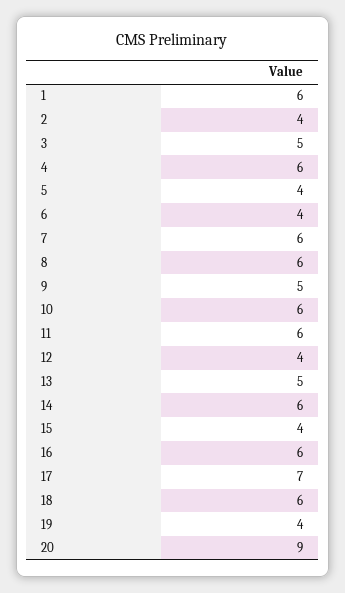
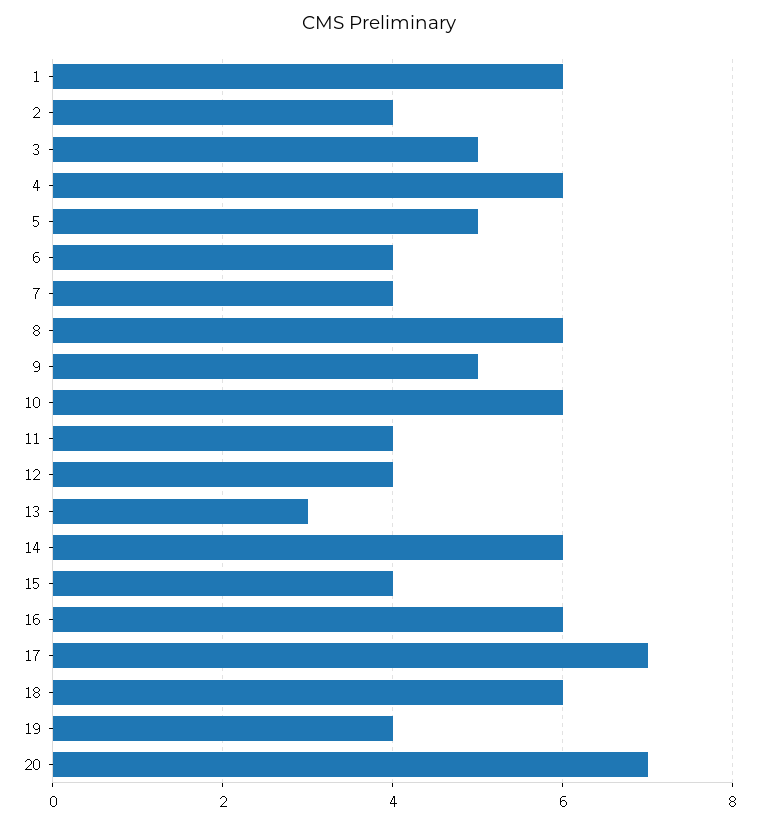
  {
    "1": 6,
    "2": 4,
    "3": 5,
    "4": 6,
-   "5": 4,
+   "5": 5,
    "6": 4,
-   "7": 6,
+   "7": 4,
    "8": 6,
    "9": 5,
    "10": 6,
-   "11": 6,
+   "11": 4,
    "12": 4,
-   "13": 5,
+   "13": 3,
    "14": 6,
    "15": 4,
    "16": 6,
    "17": 7,
    "18": 6,
    "19": 4,
-   "20": 9
+   "20": 7
  }

